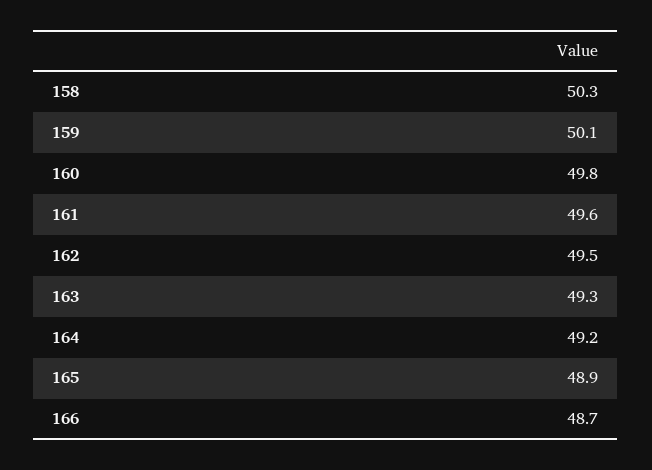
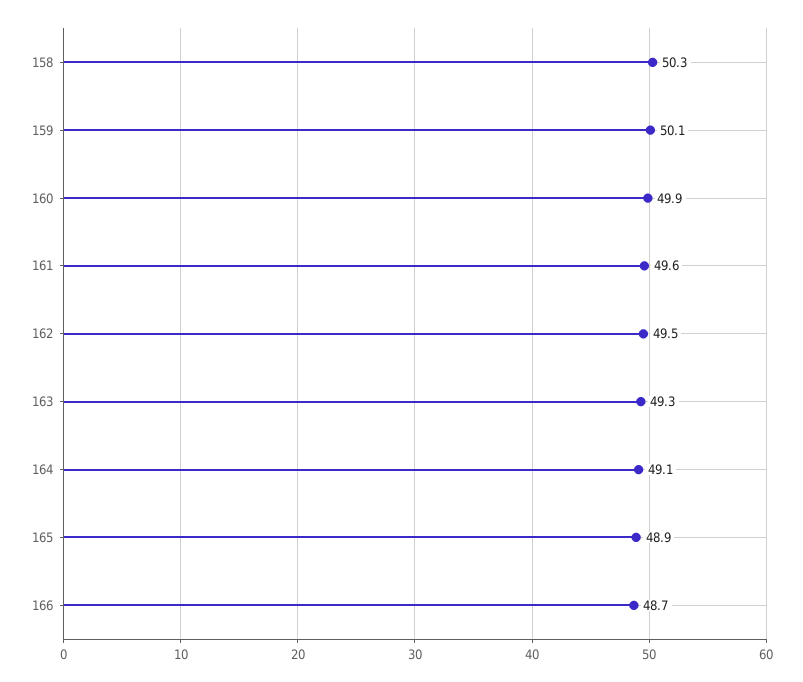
  {
    "158": 50.3,
    "159": 50.1,
-   "160": 49.8,
+   "160": 49.9,
    "161": 49.6,
    "162": 49.5,
    "163": 49.3,
-   "164": 49.2,
+   "164": 49.1,
    "165": 48.9,
    "166": 48.7
  }

